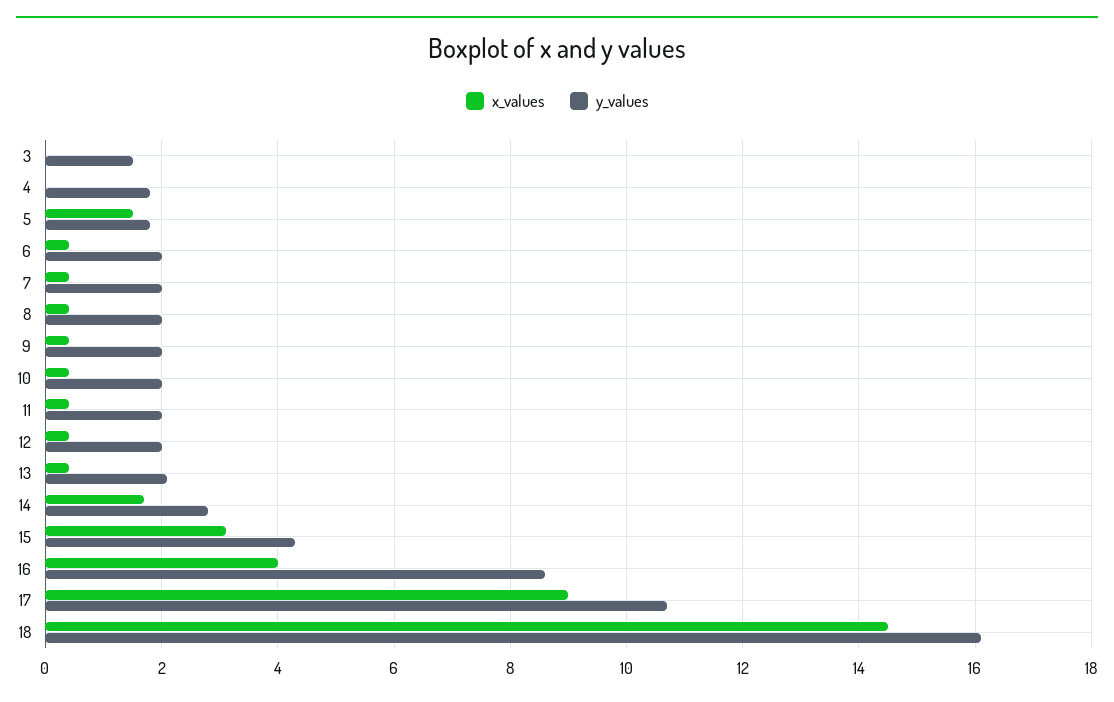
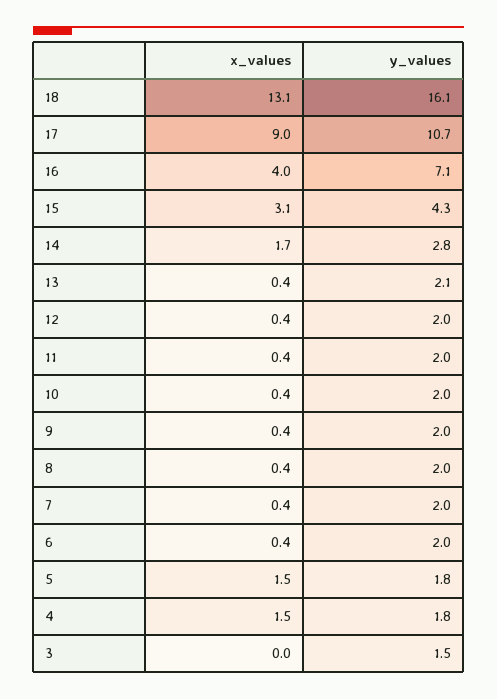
  {
    "x_values": {
      "3": 0,
-     "4": 0,
+     "4": 1.5,
      "5": 1.5,
      "6": 0.4,
      "7": 0.4,
      "8": 0.4,
      "9": 0.4,
      "10": 0.4,
      "11": 0.4,
      "12": 0.4,
      "13": 0.4,
      "14": 1.7,
      "15": 3.1,
      "16": 4,
      "17": 9,
-     "18": 14.5
+     "18": 13.1
    },
    "y_values": {
      "3": 1.5,
      "4": 1.8,
      "5": 1.8,
      "6": 2,
      "7": 2,
      "8": 2,
      "9": 2,
      "10": 2,
      "11": 2,
      "12": 2,
      "13": 2.1,
      "14": 2.8,
      "15": 4.3,
-     "16": 8.5,
+     "16": 7.1,
      "17": 10.7,
      "18": 16.1
    }
  }

